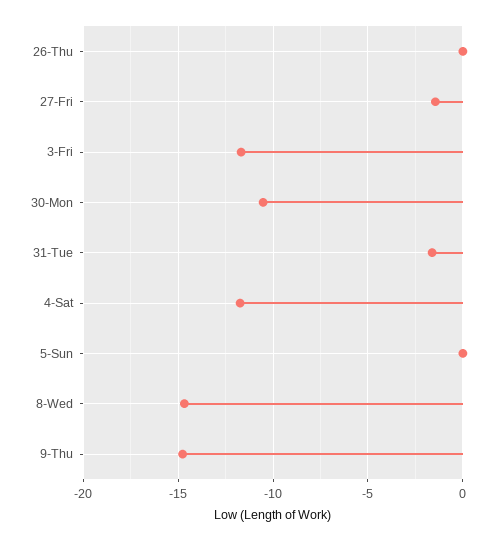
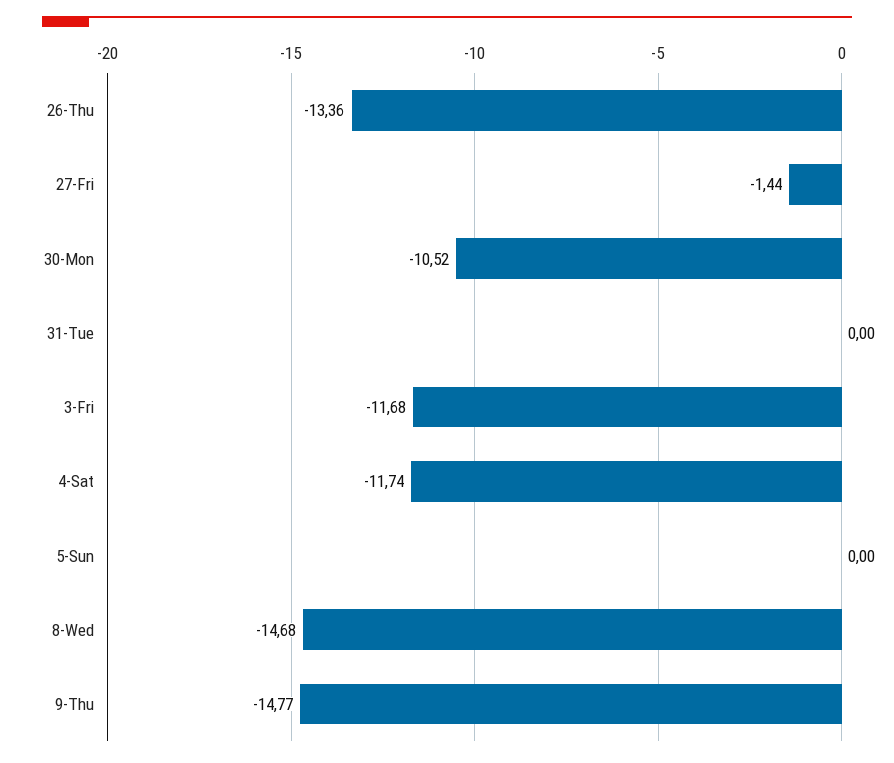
  {
-   "26-Thu": 0,
+   "26-Thu": -13.36,
    "27-Fri": -1.44,
    "3-Fri": -11.68,
    "30-Mon": -10.52,
-   "31-Tue": -1.5,
+   "31-Tue": 0,
    "4-Sat": -11.74,
    "5-Sun": 0,
    "8-Wed": -14.68,
    "9-Thu": -14.77
  }

